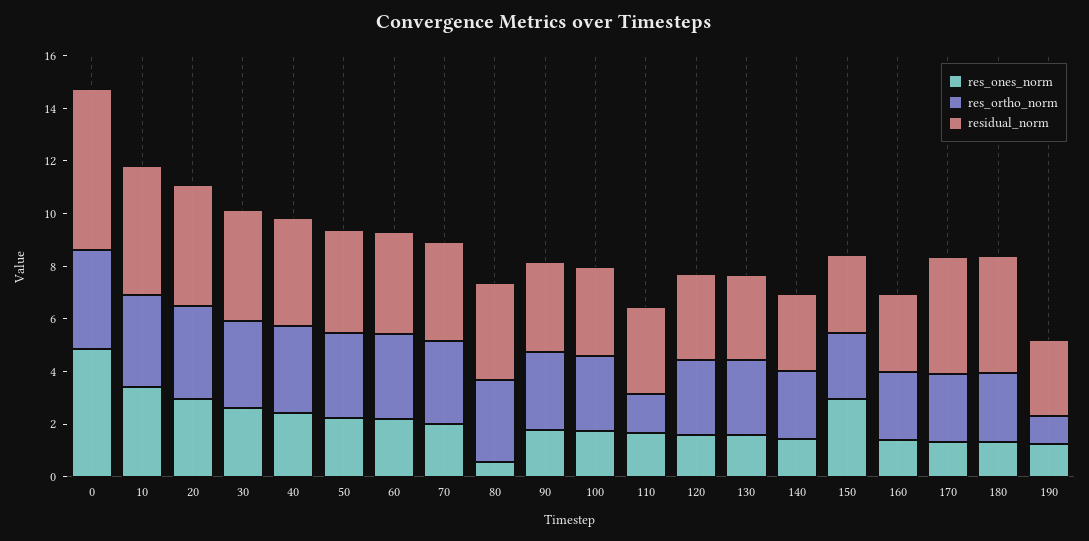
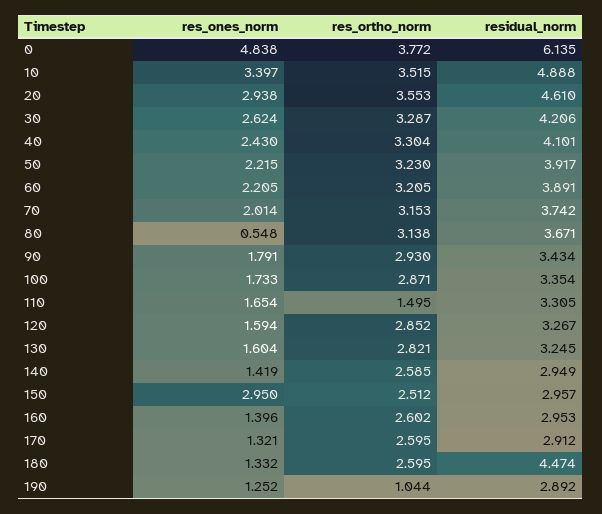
  {
    "res_ones_norm": {
      "0": 4.838,
      "10": 3.397,
      "20": 2.938,
      "30": 2.624,
      "40": 2.43,
      "50": 2.215,
      "60": 2.205,
      "70": 2.014,
      "80": 0.548,
      "90": 1.791,
      "100": 1.733,
      "110": 1.654,
      "120": 1.594,
      "130": 1.604,
      "140": 1.419,
      "150": 2.95,
      "160": 1.396,
      "170": 1.321,
      "180": 1.332,
      "190": 1.252
    },
    "res_ortho_norm": {
      "0": 3.772,
      "10": 3.515,
      "20": 3.553,
      "30": 3.287,
      "40": 3.304,
      "50": 3.23,
      "60": 3.205,
      "70": 3.153,
      "80": 3.138,
      "90": 2.93,
      "100": 2.871,
      "110": 1.495,
      "120": 2.852,
      "130": 2.821,
      "140": 2.585,
      "150": 2.512,
      "160": 2.602,
      "170": 2.595,
      "180": 2.595,
      "190": 1.044
    },
    "residual_norm": {
      "0": 6.135,
      "10": 4.888,
      "20": 4.61,
      "30": 4.206,
      "40": 4.101,
      "50": 3.917,
      "60": 3.891,
      "70": 3.742,
      "80": 3.671,
      "90": 3.434,
      "100": 3.354,
      "110": 3.305,
      "120": 3.267,
      "130": 3.245,
      "140": 2.949,
      "150": 2.957,
      "160": 2.953,
-     "170": 4.5,
+     "170": 2.912,
      "180": 4.474,
      "190": 2.892
    }
  }

